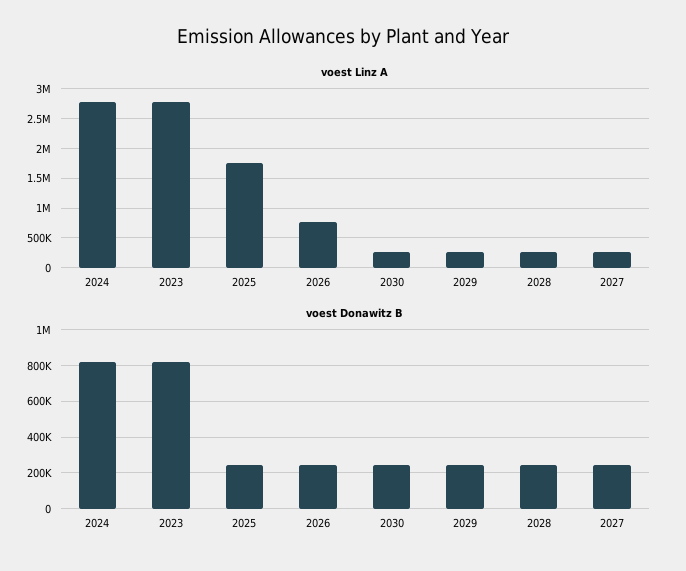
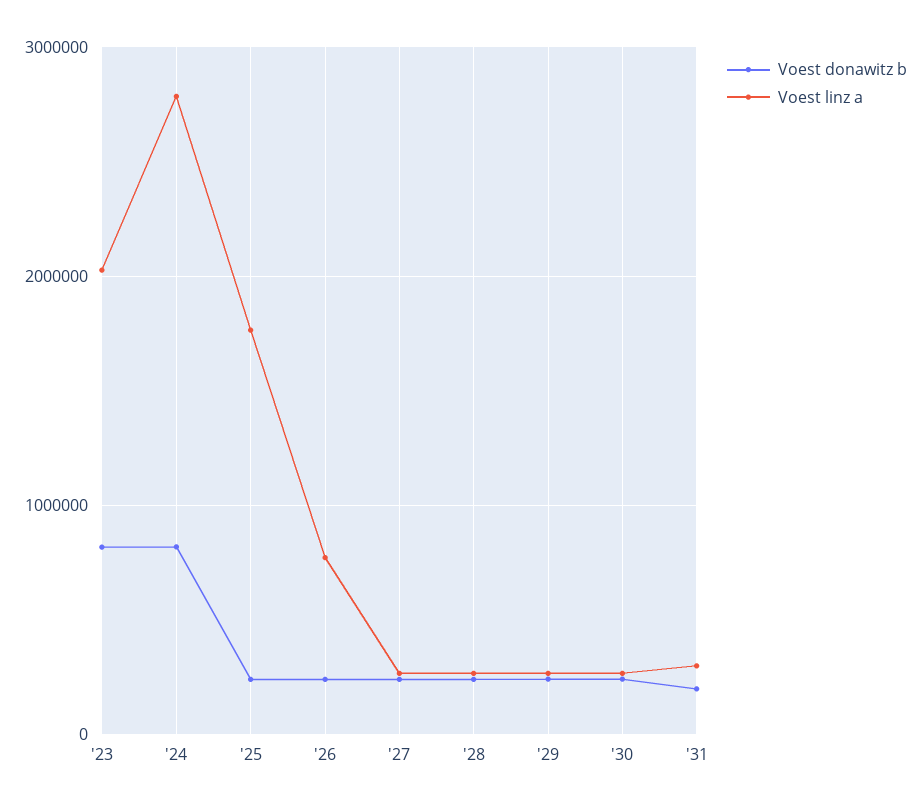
  {
    "voest Linz A": {
      "2024": 2800000,
-     "2023": 2750000,
+     "2023": 2000000,
      "2025": 1800000,
      "2026": 800000,
      "2030": 300000,
      "2029": 300000,
      "2028": 300000,
-     "2027": 300000
+     "2027": 300000,
+     "'31": 300000
    },
    "voest Donawitz B": {
      "2024": 800000,
      "2023": 800000,
      "2025": 250000,
      "2026": 250000,
      "2030": 250000,
      "2029": 250000,
      "2028": 250000,
-     "2027": 250000
+     "2027": 250000,
+     "'31": 200000
    }
  }

